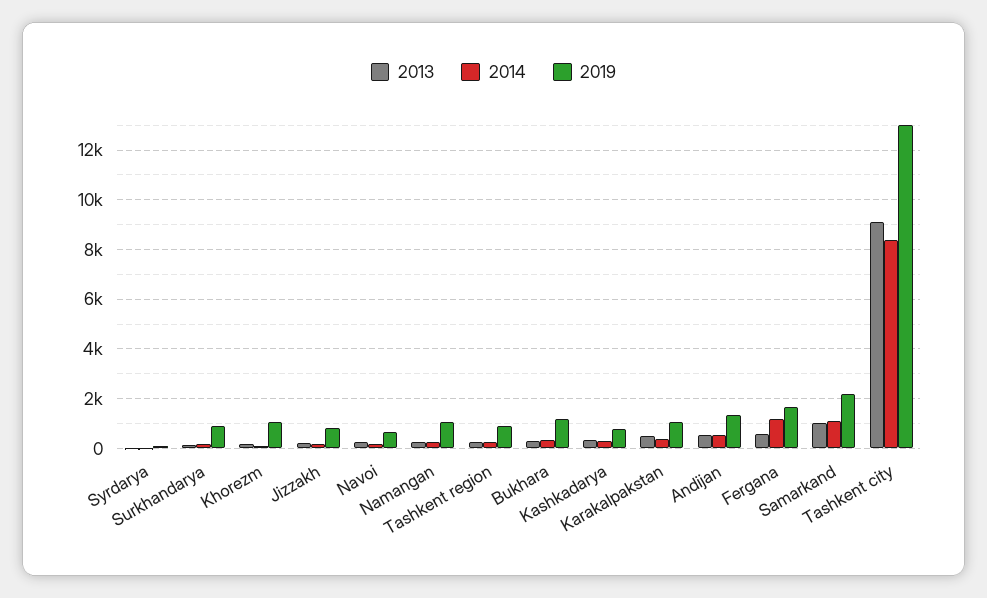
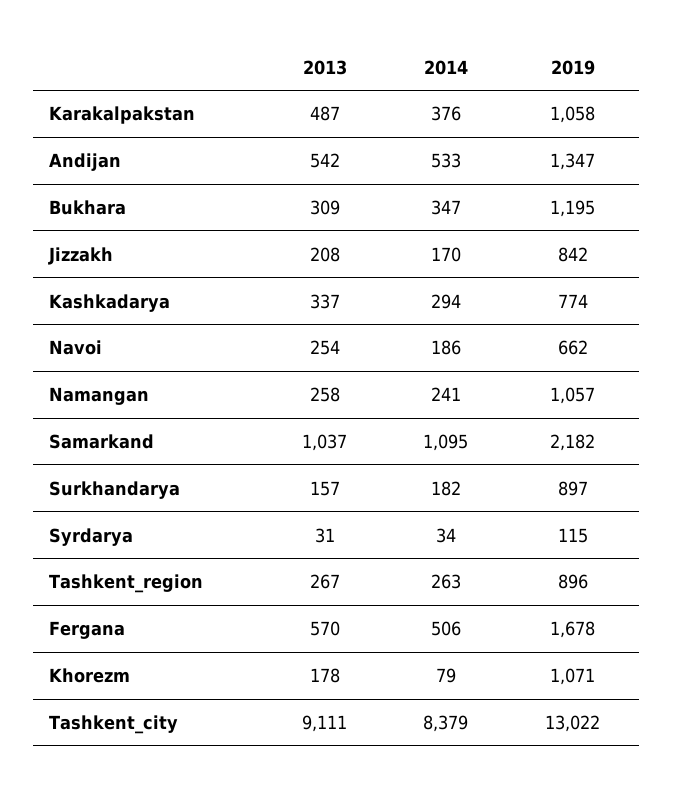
  {
    "2013": {
      "Syrdarya": 31,
      "Surkhandarya": 157,
      "Khorezm": 178,
      "Jizzakh": 208,
      "Navoi": 254,
      "Namangan": 258,
      "Tashkent region": 267,
      "Bukhara": 309,
      "Kashkadarya": 337,
      "Karakalpakstan": 487,
      "Andijan": 542,
      "Fergana": 570,
      "Samarkand": 1037,
      "Tashkent city": 9111
    },
    "2014": {
      "Syrdarya": 34,
      "Surkhandarya": 182,
      "Khorezm": 79,
      "Jizzakh": 170,
      "Navoi": 186,
      "Namangan": 241,
      "Tashkent region": 263,
      "Bukhara": 347,
      "Kashkadarya": 294,
      "Karakalpakstan": 376,
      "Andijan": 533,
-     "Fergana": 1250,
+     "Fergana": 506,
      "Samarkand": 1095,
      "Tashkent city": 8379
    },
    "2019": {
      "Syrdarya": 115,
      "Surkhandarya": 897,
      "Khorezm": 1071,
      "Jizzakh": 842,
      "Navoi": 662,
      "Namangan": 1057,
      "Tashkent region": 896,
      "Bukhara": 1195,
      "Kashkadarya": 774,
      "Karakalpakstan": 1058,
      "Andijan": 1347,
      "Fergana": 1678,
      "Samarkand": 2182,
      "Tashkent city": 13022
    }
  }

